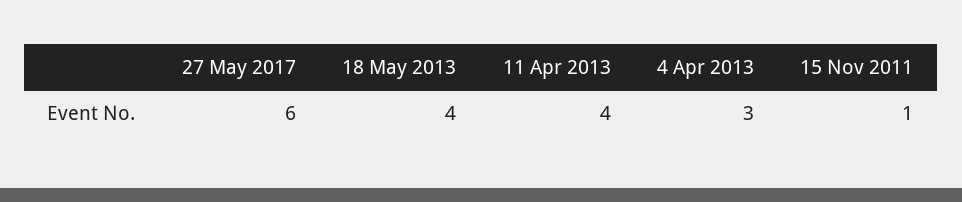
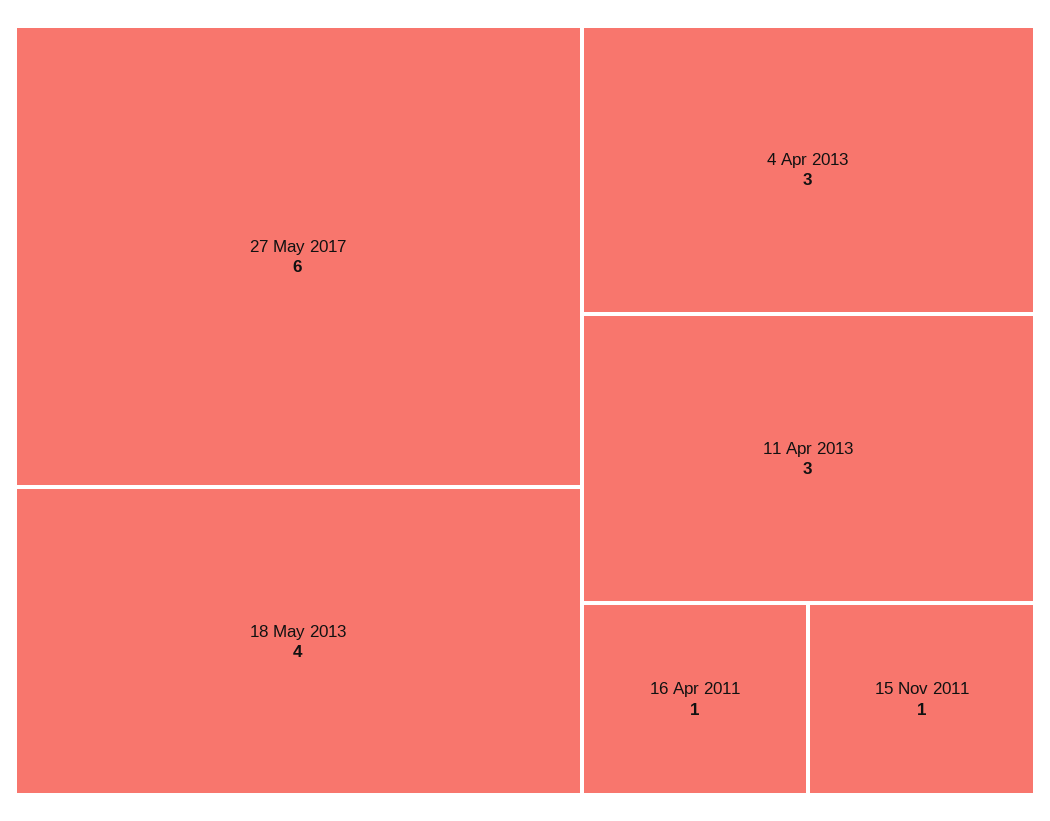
  {
    "27 May 2017": 6,
    "18 May 2013": 4,
-   "11 Apr 2013": 4,
+   "11 Apr 2013": 3,
    "4 Apr 2013": 3,
-   "15 Nov 2011": 1
+   "15 Nov 2011": 1,
+   "16 Apr 2011": 1
  }

